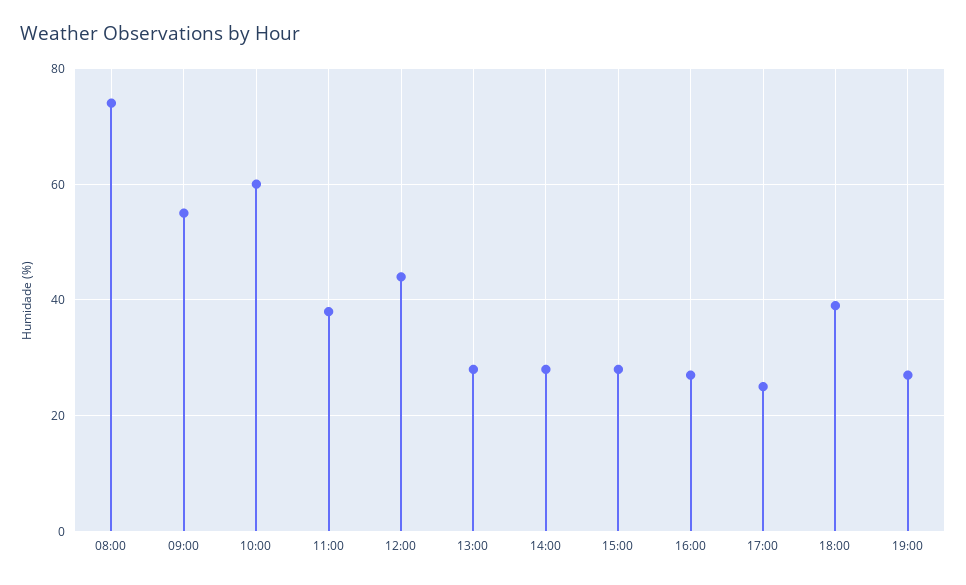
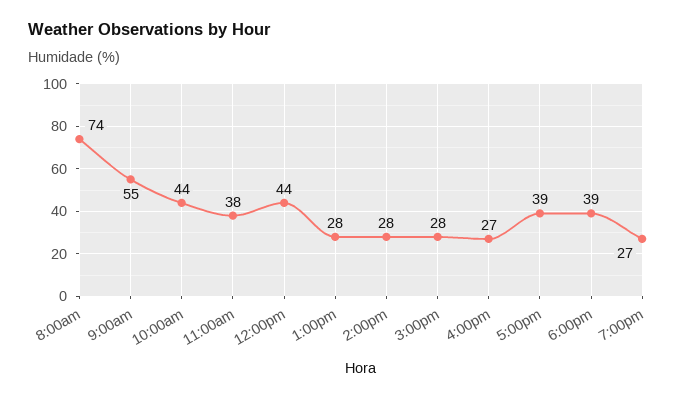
  {
    "08:00": 74,
    "09:00": 55,
-   "10:00": 60,
+   "10:00": 44,
    "11:00": 38,
    "12:00": 44,
    "13:00": 28,
    "14:00": 28,
    "15:00": 28,
    "16:00": 27,
-   "17:00": 25,
+   "17:00": 39,
    "18:00": 39,
    "19:00": 27
  }

